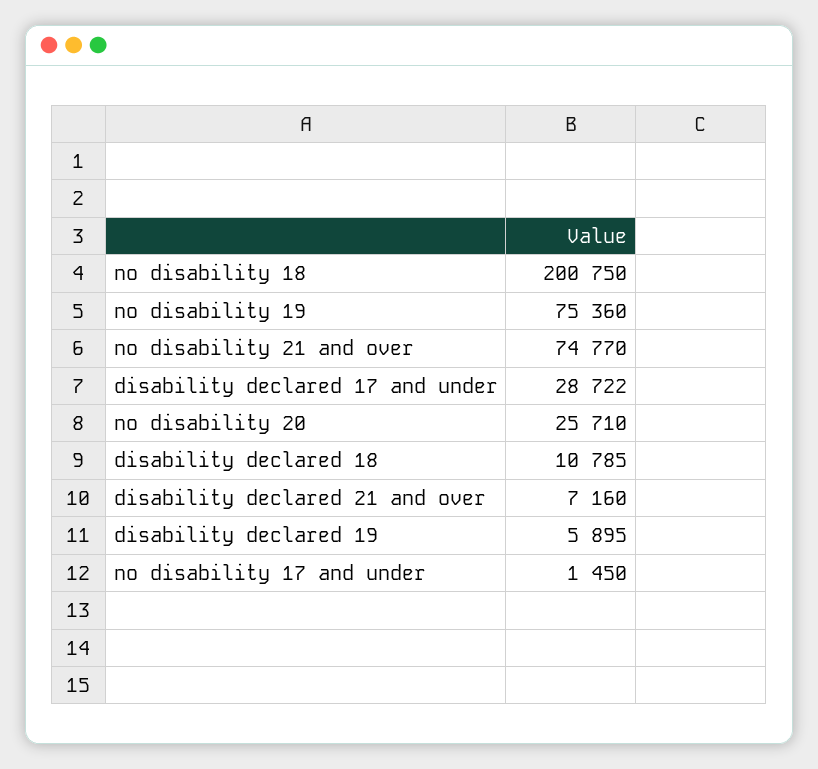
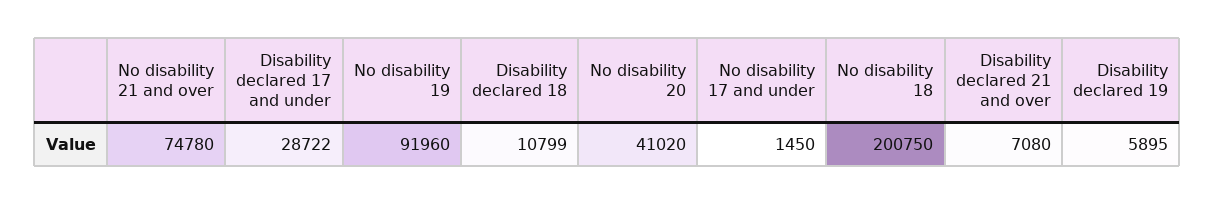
  {
    "no disability 18": 200750,
-   "no disability 19": 75360,
+   "no disability 19": 91960,
-   "no disability 21 and over": 74770,
+   "no disability 21 and over": 74780,
    "disability declared 17 and under": 28722,
-   "no disability 20": 25710,
+   "no disability 20": 41020,
-   "disability declared 18": 10785,
+   "disability declared 18": 10799,
-   "disability declared 21 and over": 7160,
+   "disability declared 21 and over": 7080,
    "disability declared 19": 5895,
    "no disability 17 and under": 1450
  }

